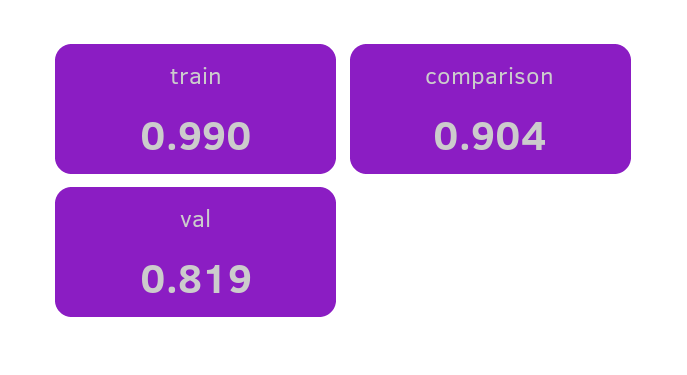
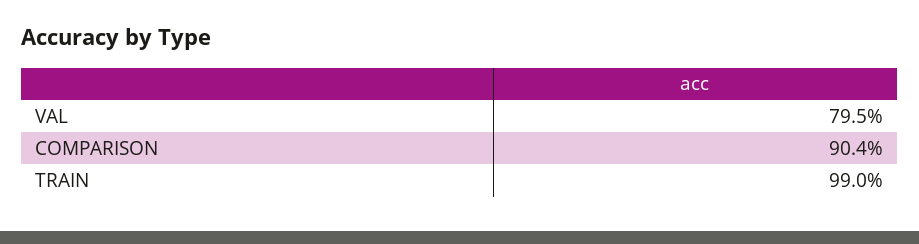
  {
    "train": 0.99,
    "comparison": 0.904,
-   "val": 0.819
+   "val": 0.795
  }

